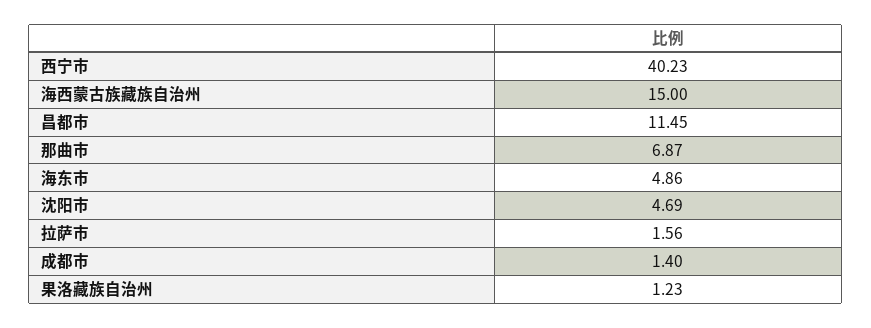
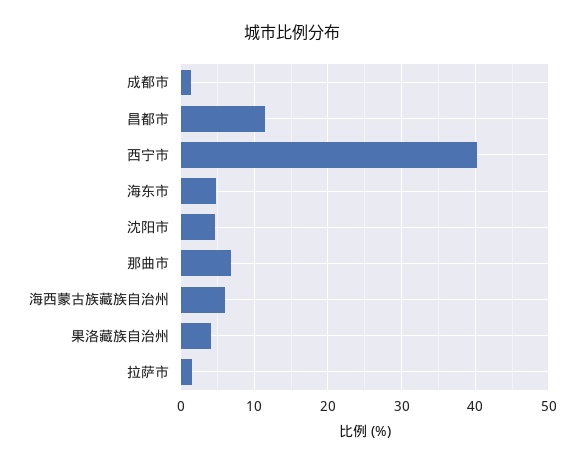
  {
    "西宁市": 40.23,
-   "海西蒙古族藏族自治州": 15,
+   "海西蒙古族藏族自治州": 6,
    "昌都市": 11.45,
    "那曲市": 6.87,
    "海东市": 4.86,
    "沈阳市": 4.69,
    "拉萨市": 1.56,
    "成都市": 1.4,
-   "果洛藏族自治州": 1.23
+   "果洛藏族自治州": 4
  }

